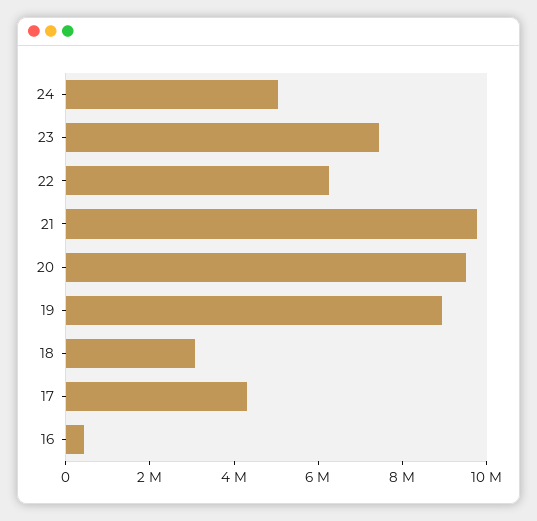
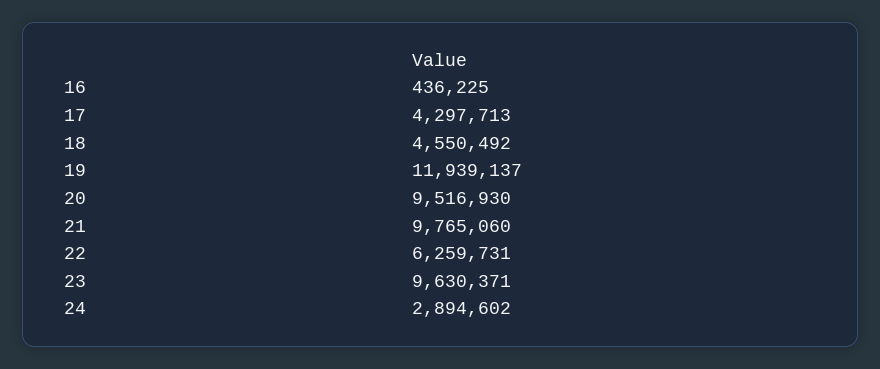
  {
-   "24": 5000000,
+   "24": 2894602,
-   "23": 7500000,
+   "23": 9630371,
    "22": 6259731,
    "21": 9765060,
    "20": 9516930,
-   "19": 9000000,
+   "19": 11939137,
-   "18": 3000000,
+   "18": 4550492,
    "17": 4297713,
    "16": 436225
  }

